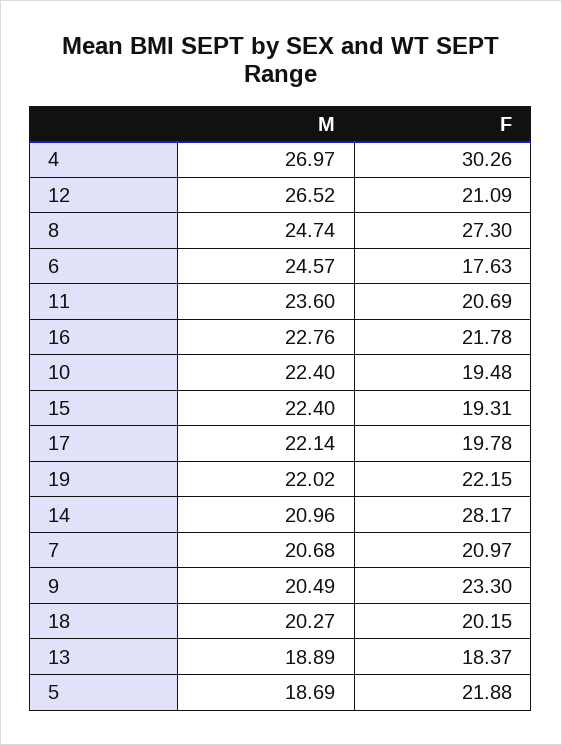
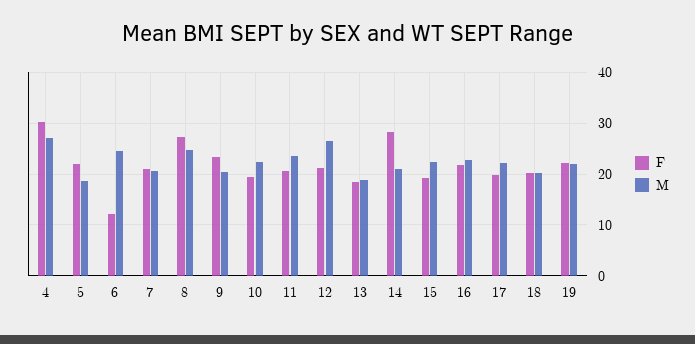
  {
    "M": {
      "4": 26.97,
      "12": 26.52,
      "8": 24.74,
      "6": 24.57,
      "11": 23.6,
      "16": 22.76,
      "10": 22.4,
      "15": 22.4,
      "17": 22.14,
      "19": 22.02,
      "14": 20.96,
      "7": 20.68,
      "9": 20.49,
      "18": 20.27,
      "13": 18.89,
      "5": 18.69
    },
    "F": {
      "4": 30.26,
      "12": 21.09,
      "8": 27.3,
-     "6": 17.63,
+     "6": 12,
      "11": 20.69,
      "16": 21.78,
      "10": 19.48,
      "15": 19.31,
      "17": 19.78,
      "19": 22.15,
      "14": 28.17,
      "7": 20.97,
      "9": 23.3,
      "18": 20.15,
      "13": 18.37,
      "5": 21.88
    }
  }

